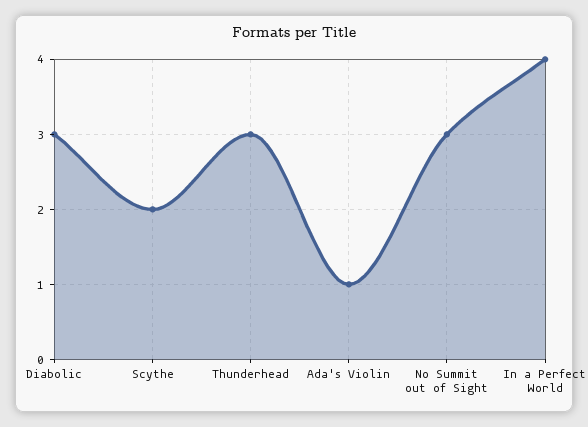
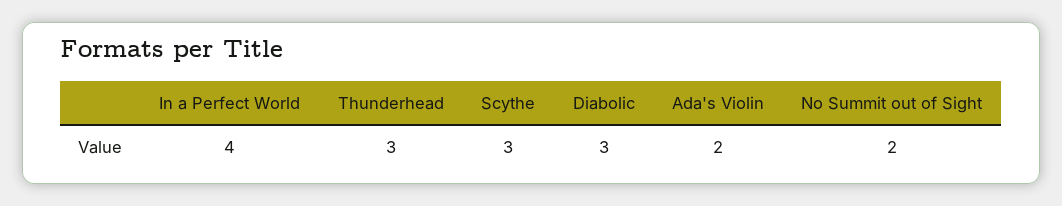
  {
    "Diabolic": 3,
-   "Scythe": 2,
+   "Scythe": 3,
    "Thunderhead": 3,
-   "Ada's Violin": 1,
+   "Ada's Violin": 2,
-   "No Summit out of Sight": 3,
+   "No Summit out of Sight": 2,
    "In a Perfect World": 4
  }

